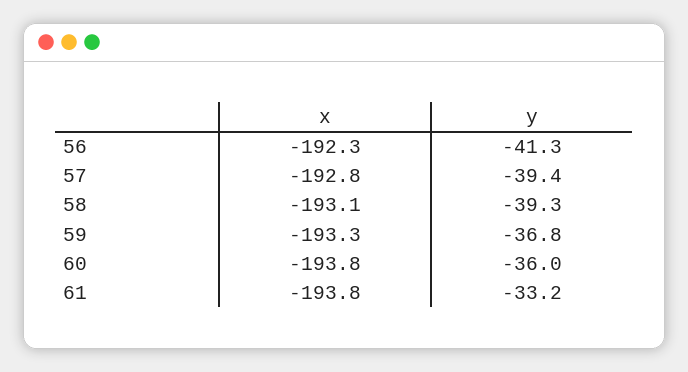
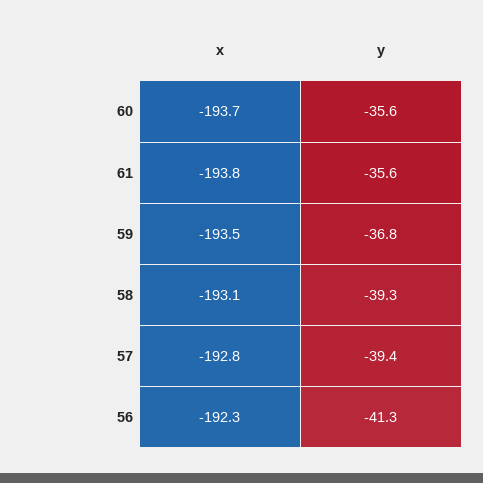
  {
    "x": {
      "56": -192.3,
      "57": -192.8,
      "58": -193.1,
-     "59": -193.3,
+     "59": -193.5,
-     "60": -193.8,
+     "60": -193.7,
      "61": -193.8
    },
    "y": {
      "56": -41.3,
      "57": -39.4,
      "58": -39.3,
      "59": -36.8,
-     "60": -36,
+     "60": -35.6,
-     "61": -33.2
+     "61": -35.6
    }
  }

